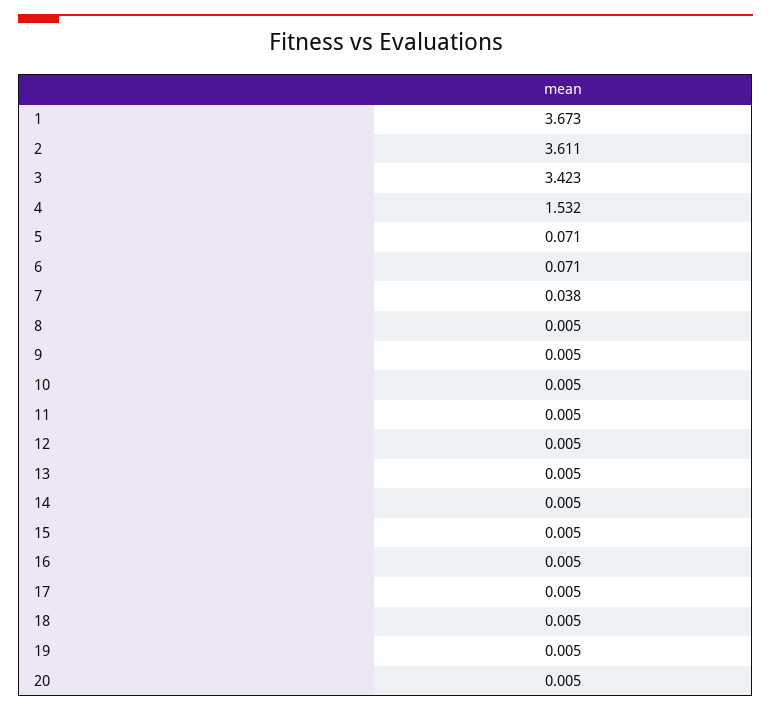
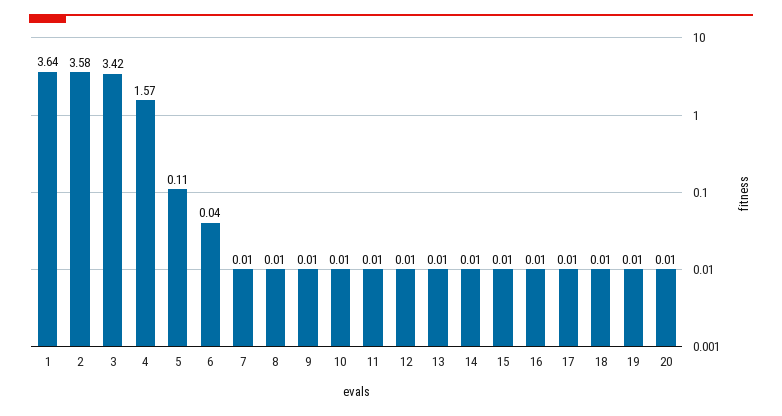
  {
-   "1": 3.673,
+   "1": 3.64,
-   "2": 3.611,
+   "2": 3.58,
    "3": 3.423,
-   "4": 1.532,
+   "4": 1.57,
-   "5": 0.071,
+   "5": 0.11,
-   "6": 0.071,
+   "6": 0.04,
-   "7": 0.038,
+   "7": 0.01,
    "8": 0.005,
    "9": 0.005,
    "10": 0.005,
    "11": 0.005,
    "12": 0.005,
    "13": 0.005,
    "14": 0.005,
    "15": 0.005,
    "16": 0.005,
    "17": 0.005,
    "18": 0.005,
    "19": 0.005,
    "20": 0.005
  }

